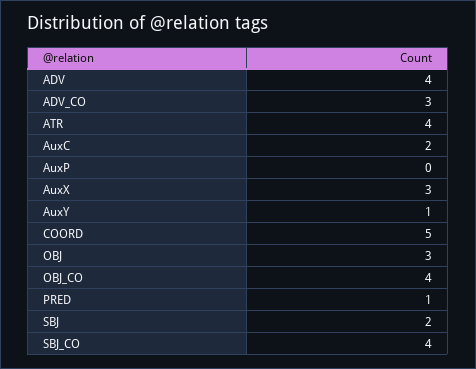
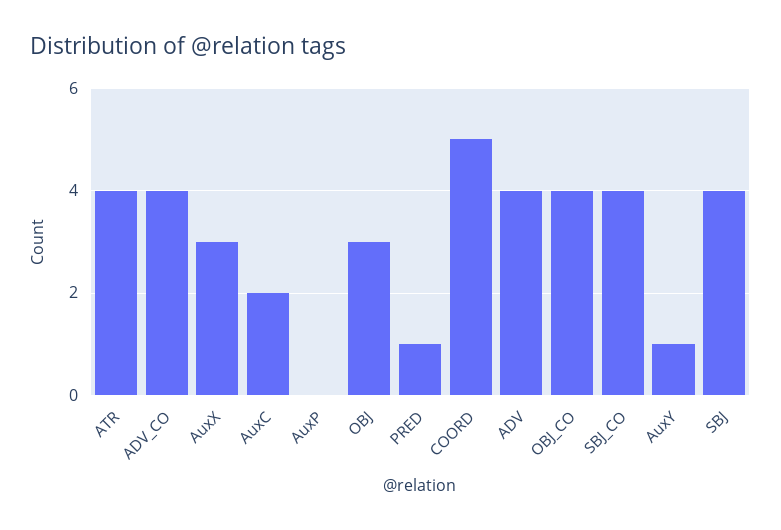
  {
    "ADV": 4,
-   "ADV_CO": 3,
+   "ADV_CO": 4,
    "ATR": 4,
    "AuxC": 2,
    "AuxP": 0,
    "AuxX": 3,
    "AuxY": 1,
    "COORD": 5,
    "OBJ": 3,
    "OBJ_CO": 4,
    "PRED": 1,
-   "SBJ": 2,
+   "SBJ": 4,
    "SBJ_CO": 4
  }

